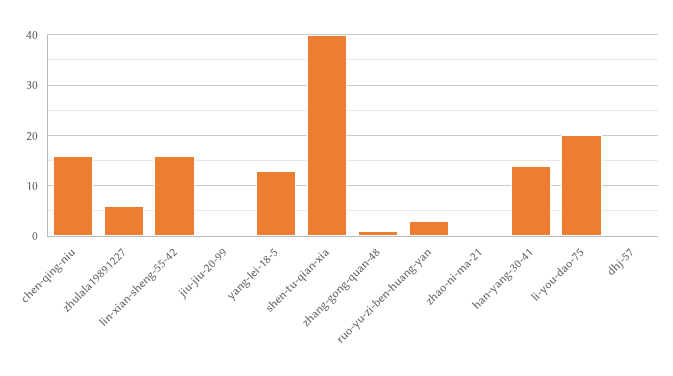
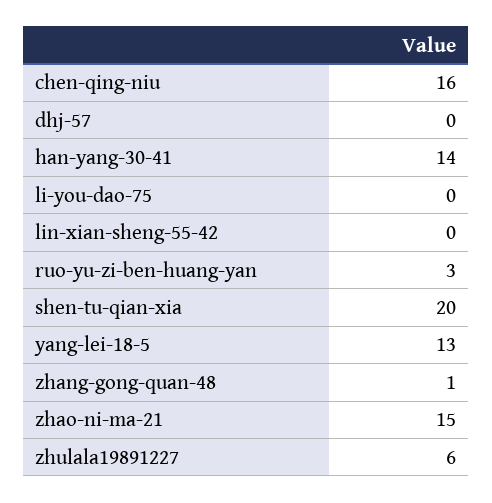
  {
    "chen-qing-niu": 16,
    "zhulala19891227": 6,
-   "lin-xian-sheng-55-42": 15,
+   "lin-xian-sheng-55-42": 0,
-   "jiu-jiu-20-99": 0,
    "yang-lei-18-5": 13,
-   "shen-tu-qian-xia": 40,
+   "shen-tu-qian-xia": 20,
    "zhang-gong-quan-48": 1,
    "ruo-yu-zi-ben-huang-yan": 3,
-   "zhao-ni-ma-21": 0,
+   "zhao-ni-ma-21": 15,
    "han-yang-30-41": 14,
-   "li-you-dao-75": 20,
+   "li-you-dao-75": 0,
    "dhj-57": 0
  }

